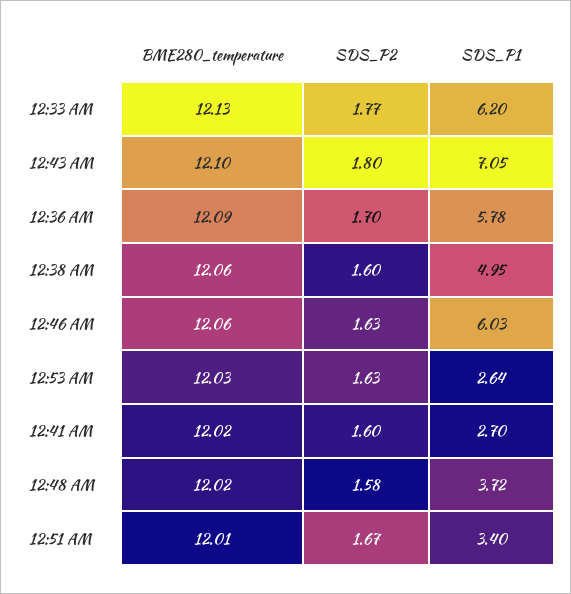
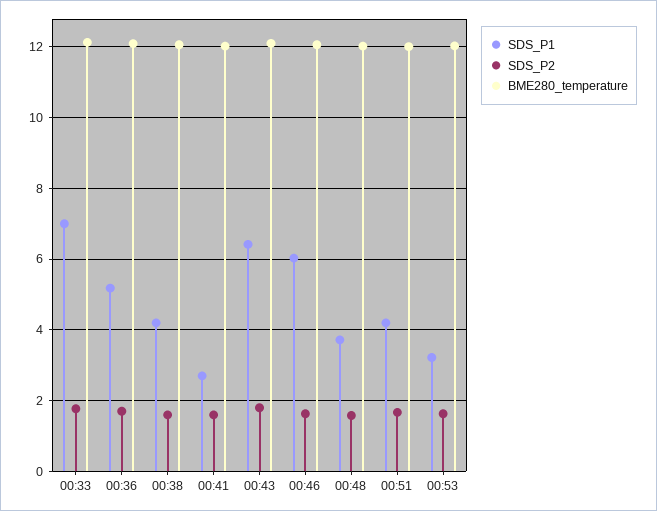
  {
    "BME280_temperature": {
      "12:33 AM": 12.13,
      "12:43 AM": 12.1,
      "12:36 AM": 12.09,
      "12:38 AM": 12.06,
      "12:46 AM": 12.06,
      "12:53 AM": 12.03,
      "12:41 AM": 12.02,
      "12:48 AM": 12.02,
      "12:51 AM": 12.01
    },
    "SDS_P2": {
      "12:33 AM": 1.77,
      "12:43 AM": 1.8,
      "12:36 AM": 1.7,
      "12:38 AM": 1.6,
      "12:46 AM": 1.63,
      "12:53 AM": 1.63,
      "12:41 AM": 1.6,
      "12:48 AM": 1.58,
      "12:51 AM": 1.67
    },
    "SDS_P1": {
-     "12:33 AM": 6.2,
+     "12:33 AM": 7,
-     "12:43 AM": 7.05,
+     "12:43 AM": 6.4,
-     "12:36 AM": 5.78,
+     "12:36 AM": 5.2,
-     "12:38 AM": 4.95,
+     "12:38 AM": 4.2,
      "12:46 AM": 6.03,
-     "12:53 AM": 2.64,
+     "12:53 AM": 3.2,
      "12:41 AM": 2.7,
      "12:48 AM": 3.72,
-     "12:51 AM": 3.4
+     "12:51 AM": 4.2
    }
  }

